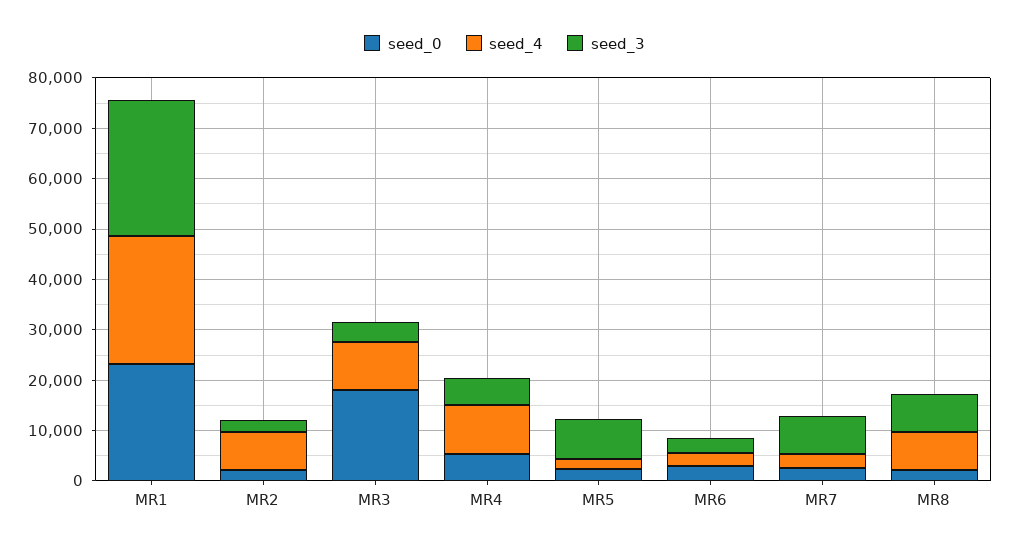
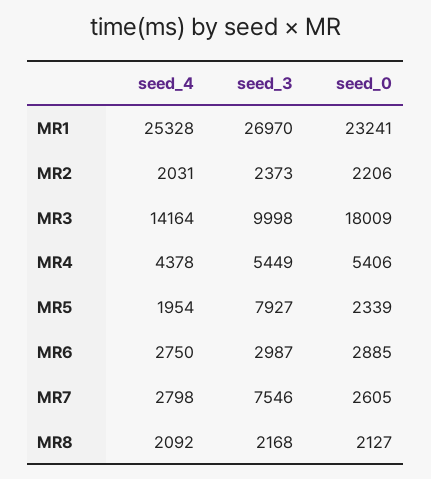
  {
    "seed_0": {
      "MR1": 23241,
      "MR2": 2206,
      "MR3": 18009,
      "MR4": 5406,
      "MR5": 2339,
      "MR6": 2885,
      "MR7": 2605,
      "MR8": 2127
    },
    "seed_4": {
      "MR1": 25328,
-     "MR2": 8000,
+     "MR2": 2031,
-     "MR3": 10000,
+     "MR3": 14164,
-     "MR4": 10000,
+     "MR4": 4378,
      "MR5": 1954,
      "MR6": 2750,
      "MR7": 2798,
-     "MR8": 8000
+     "MR8": 2092
    },
    "seed_3": {
      "MR1": 26970,
      "MR2": 2373,
-     "MR3": 4000,
+     "MR3": 9998,
      "MR4": 5449,
      "MR5": 7927,
      "MR6": 2987,
      "MR7": 7546,
-     "MR8": 8000
+     "MR8": 2168
    }
  }

